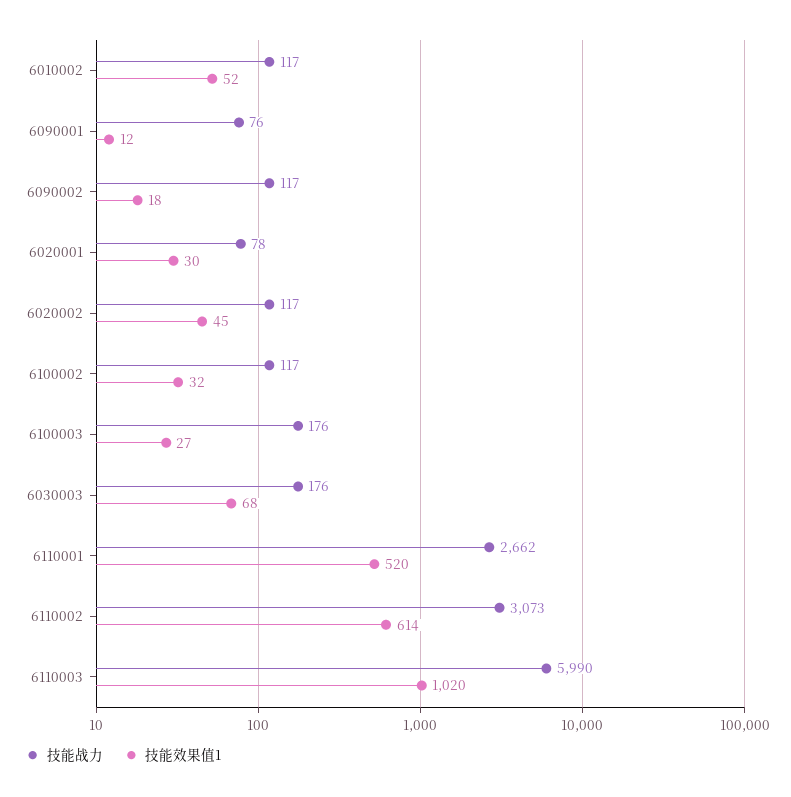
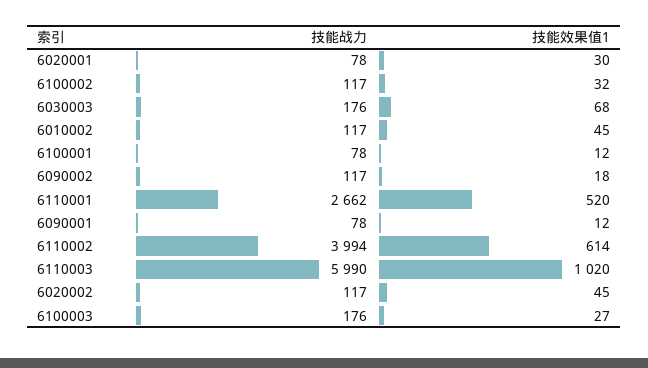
  {
    "技能战力": {
      "6010002": 117,
-     "6090001": 76,
+     "6090001": 78,
      "6090002": 117,
      "6020001": 78,
      "6020002": 117,
      "6100002": 117,
      "6100003": 176,
      "6030003": 176,
      "6110001": 2662,
-     "6110002": 3073,
+     "6110002": 3994,
-     "6110003": 5990
+     "6110003": 5990,
+     "6100001": 78
    },
    "技能效果值1": {
-     "6010002": 52,
+     "6010002": 45,
      "6090001": 12,
      "6090002": 18,
      "6020001": 30,
      "6020002": 45,
      "6100002": 32,
      "6100003": 27,
      "6030003": 68,
      "6110001": 520,
      "6110002": 614,
-     "6110003": 1020
+     "6110003": 1020,
+     "6100001": 12
    }
  }

